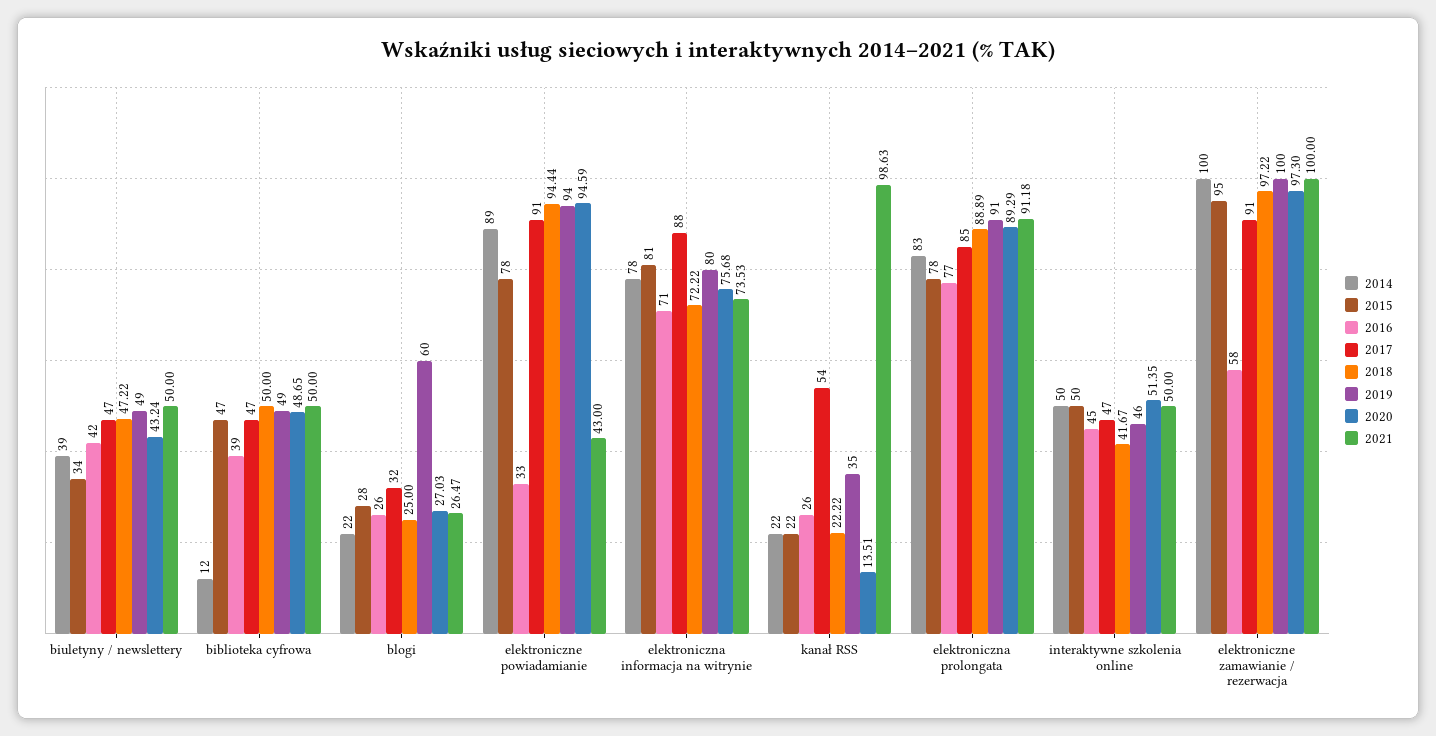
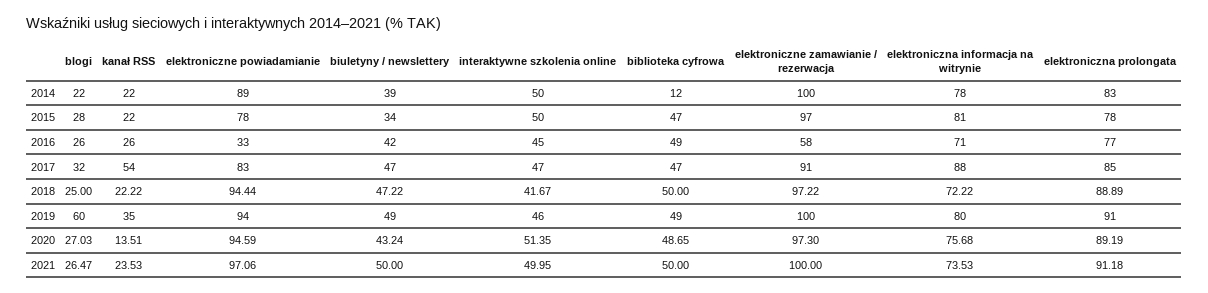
  {
    "2014": {
      "biuletyny / newslettery": 39,
      "biblioteka cyfrowa": 12,
      "blogi": 22,
      "elektroniczne powiadamianie": 89,
      "elektroniczna informacja na witrynie": 78,
      "kanał RSS": 22,
      "elektroniczna prolongata": 83,
      "interaktywne szkolenia online": 50,
      "elektroniczne zamawianie / rezerwacja": 100
    },
    "2015": {
      "biuletyny / newslettery": 34,
      "biblioteka cyfrowa": 47,
      "blogi": 28,
      "elektroniczne powiadamianie": 78,
      "elektroniczna informacja na witrynie": 81,
      "kanał RSS": 22,
      "elektroniczna prolongata": 78,
      "interaktywne szkolenia online": 50,
-     "elektroniczne zamawianie / rezerwacja": 95
+     "elektroniczne zamawianie / rezerwacja": 97
    },
    "2016": {
      "biuletyny / newslettery": 42,
-     "biblioteka cyfrowa": 39,
+     "biblioteka cyfrowa": 49,
      "blogi": 26,
      "elektroniczne powiadamianie": 33,
      "elektroniczna informacja na witrynie": 71,
      "kanał RSS": 26,
      "elektroniczna prolongata": 77,
      "interaktywne szkolenia online": 45,
      "elektroniczne zamawianie / rezerwacja": 58
    },
    "2017": {
      "biuletyny / newslettery": 47,
      "biblioteka cyfrowa": 47,
      "blogi": 32,
-     "elektroniczne powiadamianie": 91,
+     "elektroniczne powiadamianie": 83,
      "elektroniczna informacja na witrynie": 88,
      "kanał RSS": 54,
      "elektroniczna prolongata": 85,
      "interaktywne szkolenia online": 47,
      "elektroniczne zamawianie / rezerwacja": 91
    },
    "2018": {
      "biuletyny / newslettery": 47.22,
      "biblioteka cyfrowa": 50,
      "blogi": 25,
      "elektroniczne powiadamianie": 94.44,
      "elektroniczna informacja na witrynie": 72.22,
      "kanał RSS": 22.22,
      "elektroniczna prolongata": 88.89,
      "interaktywne szkolenia online": 41.67,
      "elektroniczne zamawianie / rezerwacja": 97.22
    },
    "2019": {
      "biuletyny / newslettery": 49,
      "biblioteka cyfrowa": 49,
      "blogi": 60,
      "elektroniczne powiadamianie": 94,
      "elektroniczna informacja na witrynie": 80,
      "kanał RSS": 35,
      "elektroniczna prolongata": 91,
      "interaktywne szkolenia online": 46,
      "elektroniczne zamawianie / rezerwacja": 100
    },
    "2020": {
      "biuletyny / newslettery": 43.24,
      "biblioteka cyfrowa": 48.65,
      "blogi": 27.03,
      "elektroniczne powiadamianie": 94.59,
      "elektroniczna informacja na witrynie": 75.68,
      "kanał RSS": 13.51,
-     "elektroniczna prolongata": 89.29,
+     "elektroniczna prolongata": 89.19,
      "interaktywne szkolenia online": 51.35,
      "elektroniczne zamawianie / rezerwacja": 97.3
    },
    "2021": {
      "biuletyny / newslettery": 50,
      "biblioteka cyfrowa": 50,
      "blogi": 26.47,
-     "elektroniczne powiadamianie": 43,
+     "elektroniczne powiadamianie": 97.06,
      "elektroniczna informacja na witrynie": 73.53,
-     "kanał RSS": 98.63,
+     "kanał RSS": 23.53,
      "elektroniczna prolongata": 91.18,
-     "interaktywne szkolenia online": 50,
+     "interaktywne szkolenia online": 49.95,
      "elektroniczne zamawianie / rezerwacja": 100
    }
  }

